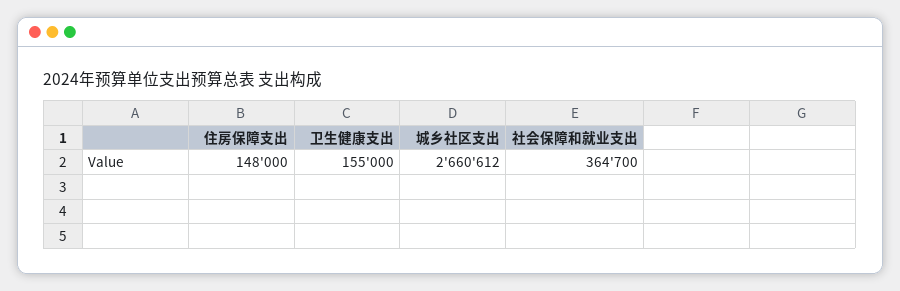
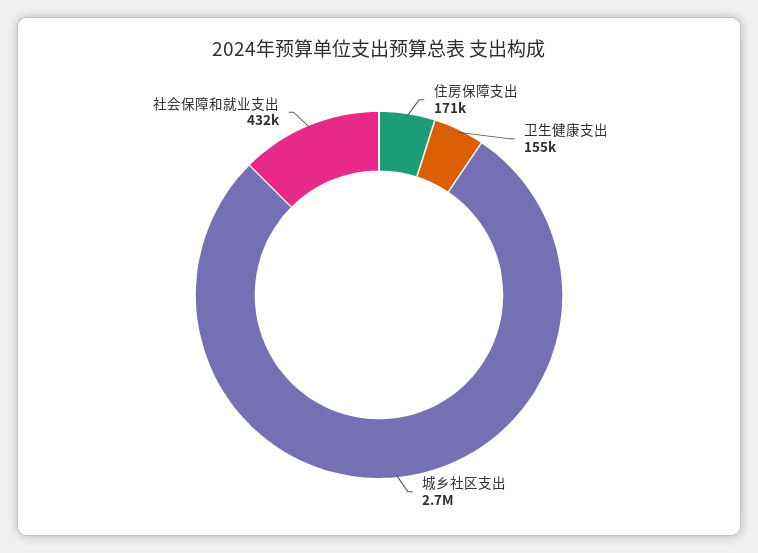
  {
-   "住房保障支出": 148000,
+   "住房保障支出": 171000,
    "卫生健康支出": 155000,
    "城乡社区支出": 2660612,
-   "社会保障和就业支出": 364700
+   "社会保障和就业支出": 432000
  }

